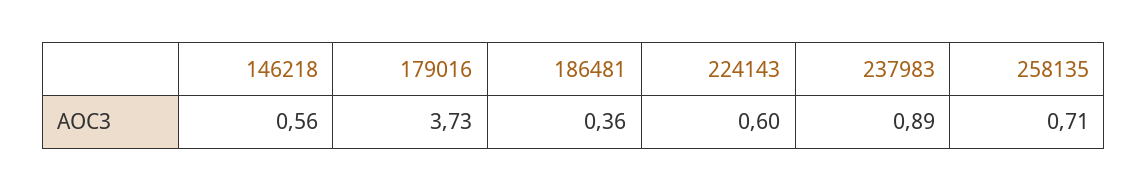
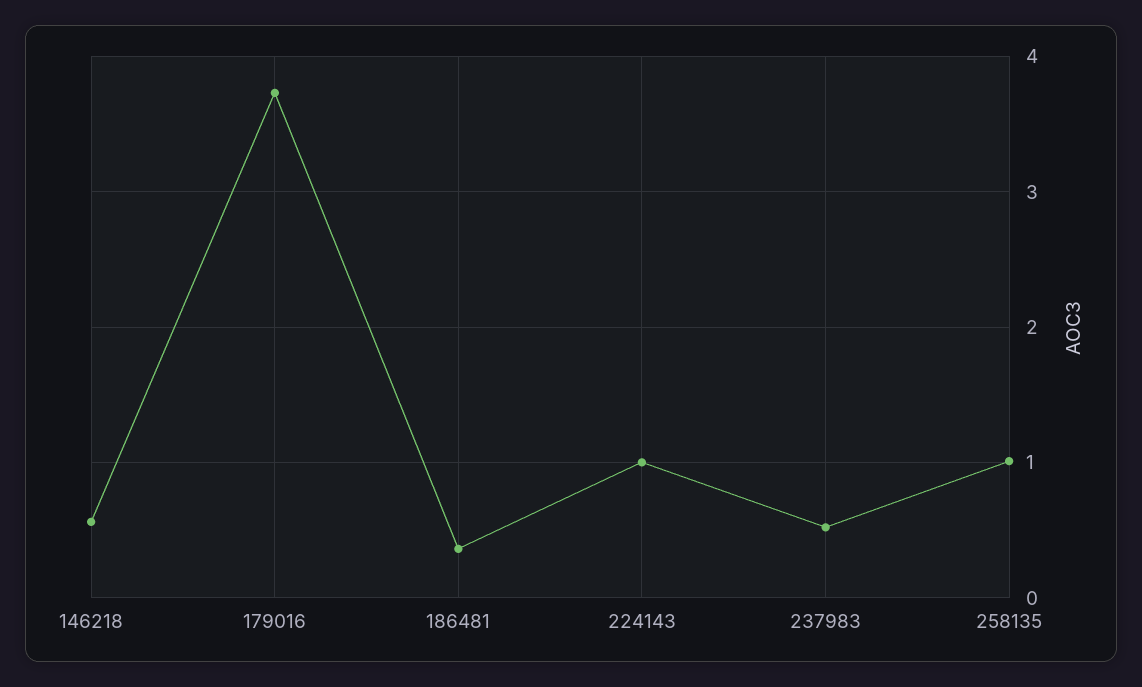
  {
    "146218": 0.56,
    "179016": 3.73,
    "186481": 0.36,
-   "224143": 0.6,
+   "224143": 1,
-   "237983": 0.89,
+   "237983": 0.5,
-   "258135": 0.71
+   "258135": 1
  }

